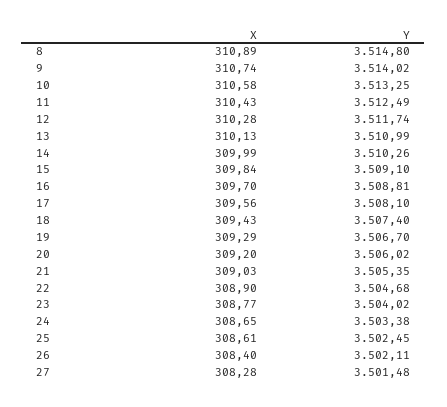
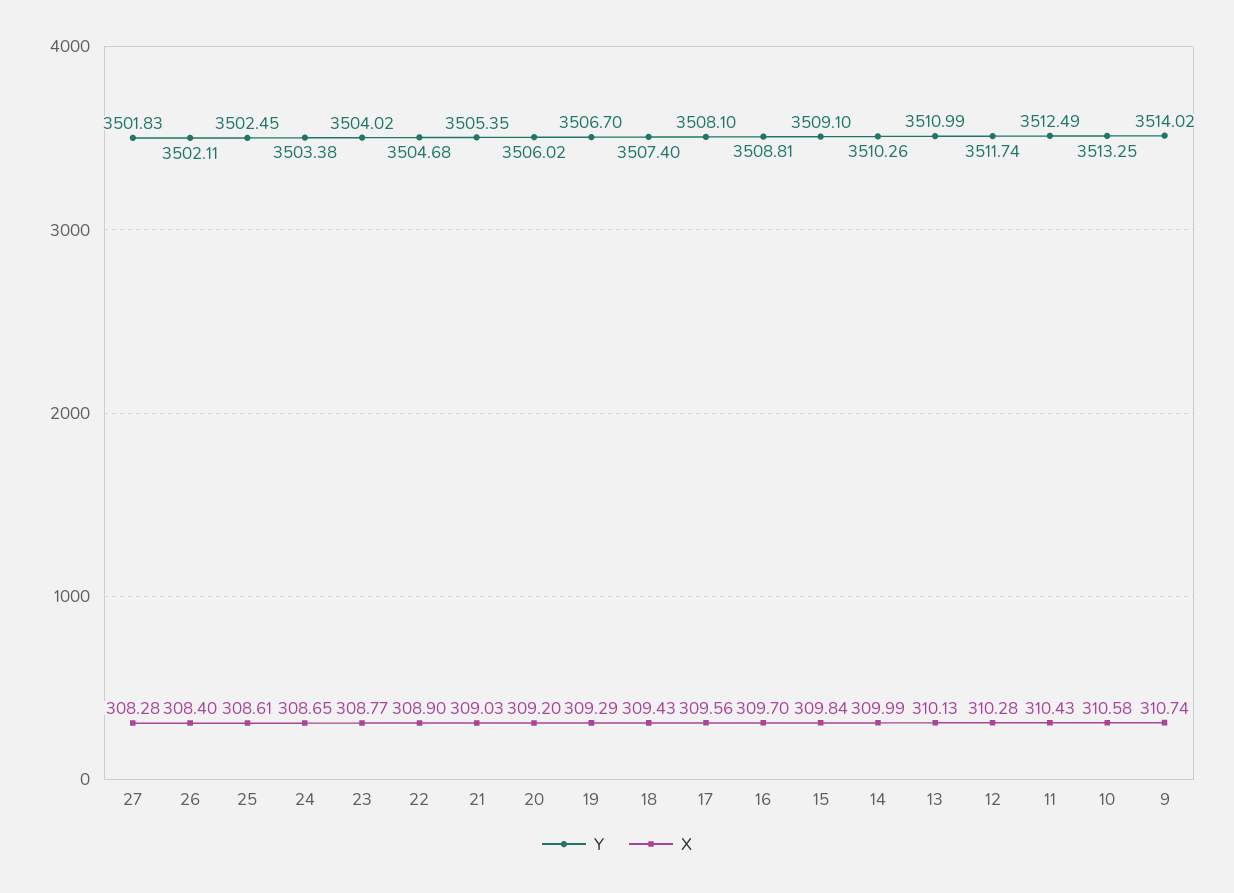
  {
    "X": {
-     "8": 310.89,
      "9": 310.74,
      "10": 310.58,
      "11": 310.43,
      "12": 310.28,
      "13": 310.13,
      "14": 309.99,
      "15": 309.84,
      "16": 309.7,
      "17": 309.56,
      "18": 309.43,
      "19": 309.29,
      "20": 309.2,
      "21": 309.03,
      "22": 308.9,
      "23": 308.77,
      "24": 308.65,
      "25": 308.61,
      "26": 308.4,
      "27": 308.28
    },
    "Y": {
-     "8": 3514.8,
      "9": 3514.02,
      "10": 3513.25,
      "11": 3512.49,
      "12": 3511.74,
      "13": 3510.99,
      "14": 3510.26,
      "15": 3509.1,
      "16": 3508.81,
      "17": 3508.1,
      "18": 3507.4,
      "19": 3506.7,
      "20": 3506.02,
      "21": 3505.35,
      "22": 3504.68,
      "23": 3504.02,
      "24": 3503.38,
      "25": 3502.45,
      "26": 3502.11,
-     "27": 3501.48
+     "27": 3501.83
    }
  }

